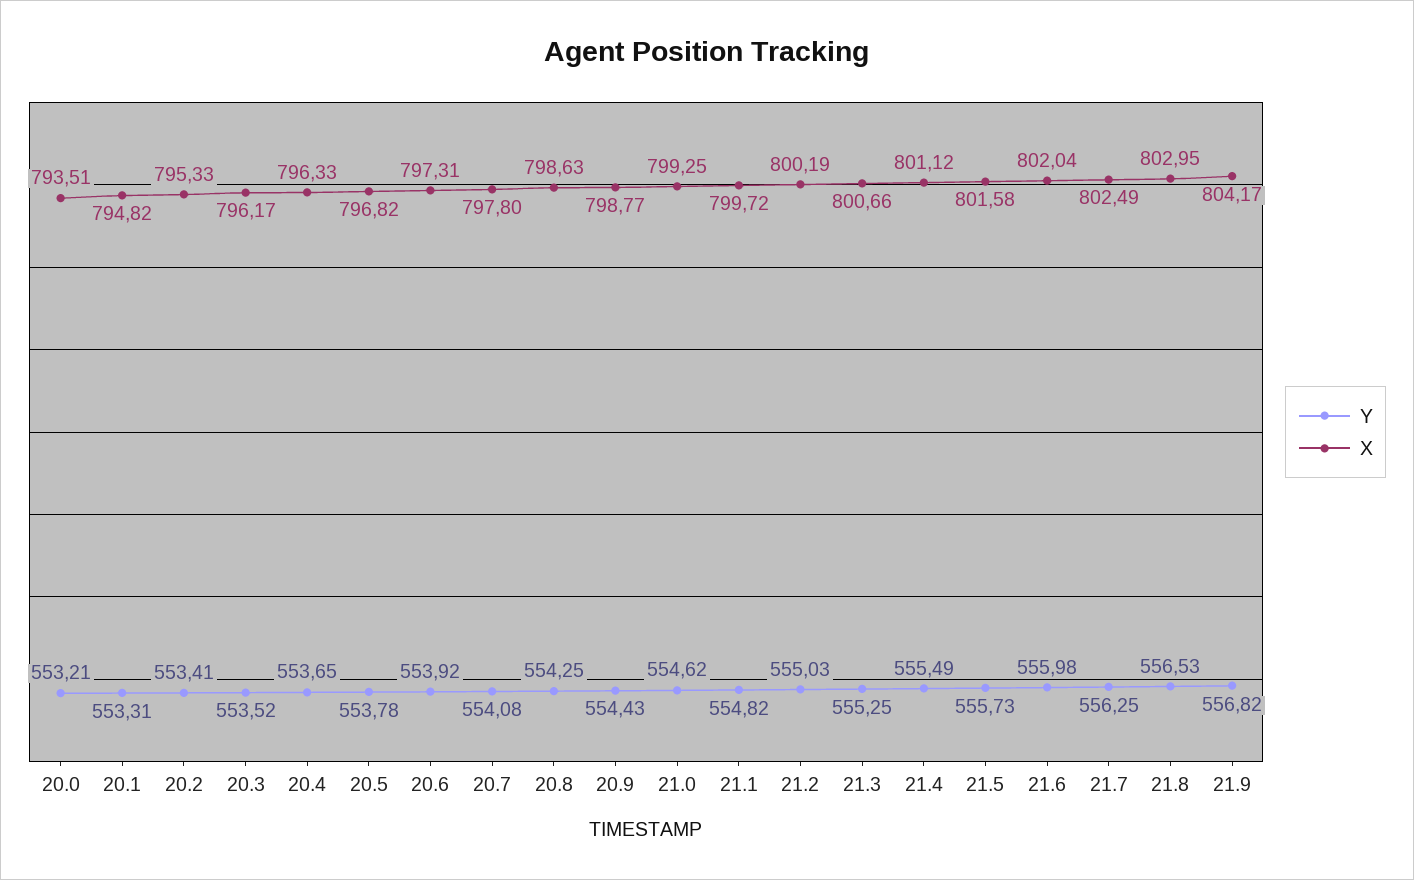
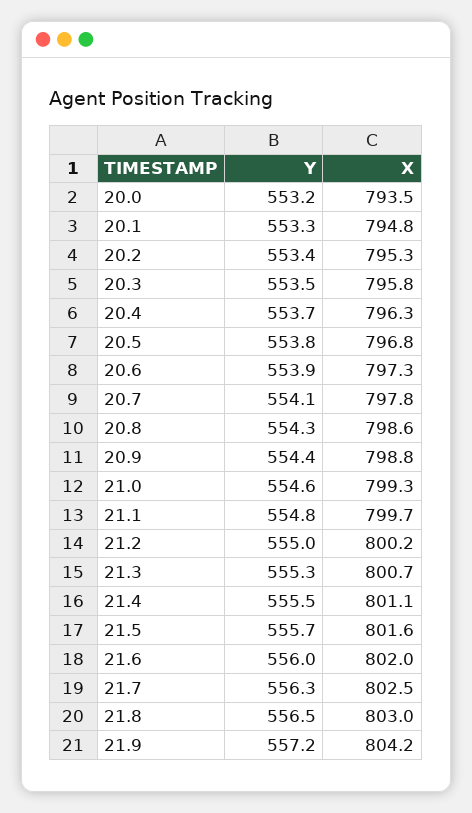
  {
    "Y": {
      "20.0": 553.21,
      "20.1": 553.31,
      "20.2": 553.41,
      "20.3": 553.52,
      "20.4": 553.65,
      "20.5": 553.78,
      "20.6": 553.92,
      "20.7": 554.08,
      "20.8": 554.25,
      "20.9": 554.43,
      "21.0": 554.62,
      "21.1": 554.82,
      "21.2": 555.03,
      "21.3": 555.25,
      "21.4": 555.49,
      "21.5": 555.73,
      "21.6": 555.98,
      "21.7": 556.25,
      "21.8": 556.53,
-     "21.9": 556.82
+     "21.9": 557.2
    },
    "X": {
      "20.0": 793.51,
      "20.1": 794.82,
      "20.2": 795.33,
-     "20.3": 796.17,
+     "20.3": 795.8,
      "20.4": 796.33,
      "20.5": 796.82,
      "20.6": 797.31,
      "20.7": 797.8,
      "20.8": 798.63,
      "20.9": 798.77,
      "21.0": 799.25,
      "21.1": 799.72,
      "21.2": 800.19,
      "21.3": 800.66,
      "21.4": 801.12,
      "21.5": 801.58,
      "21.6": 802.04,
      "21.7": 802.49,
      "21.8": 802.95,
      "21.9": 804.17
    }
  }

